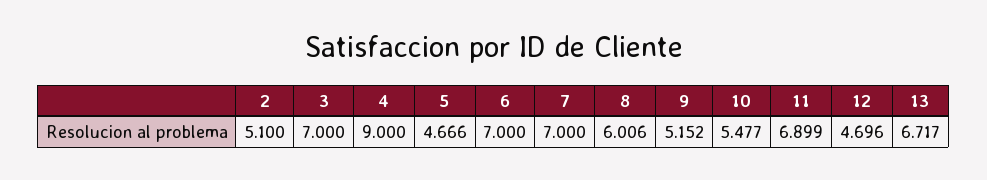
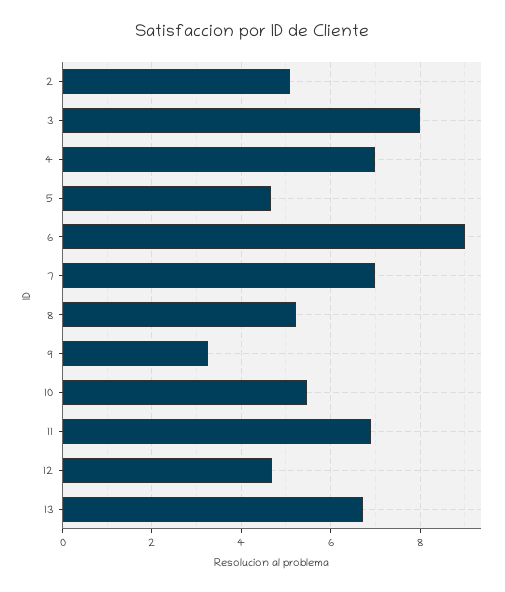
  {
    "2": 5.1,
-   "3": 7,
+   "3": 8,
-   "4": 9,
+   "4": 7,
    "5": 4.666,
-   "6": 7,
+   "6": 9,
    "7": 7,
-   "8": 6.006,
+   "8": 5.2,
-   "9": 5.152,
+   "9": 3.2,
    "10": 5.477,
    "11": 6.899,
    "12": 4.696,
    "13": 6.717
  }

